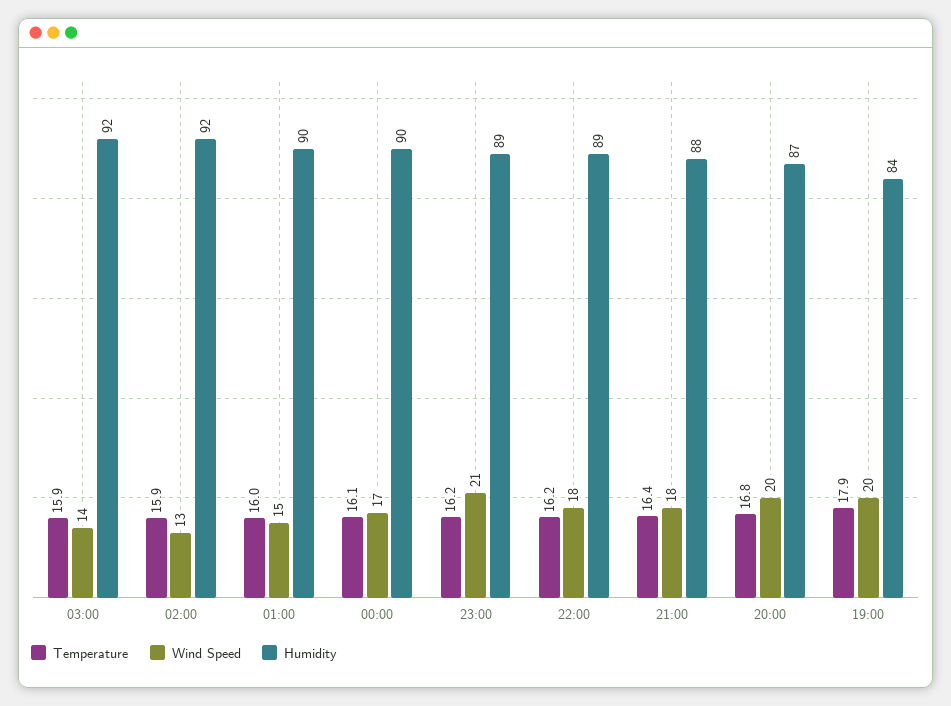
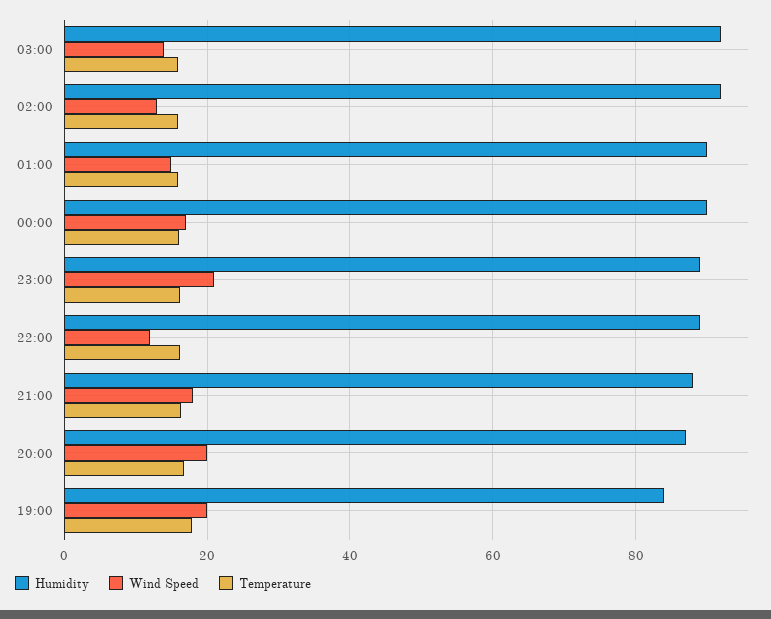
  {
    "Temperature": {
      "03:00": 15.9,
      "02:00": 15.9,
      "01:00": 16,
      "00:00": 16.1,
      "23:00": 16.2,
      "22:00": 16.2,
      "21:00": 16.4,
      "20:00": 16.8,
      "19:00": 17.9
    },
    "Wind Speed": {
      "03:00": 14,
      "02:00": 13,
      "01:00": 15,
      "00:00": 17,
      "23:00": 21,
-     "22:00": 18,
+     "22:00": 12,
      "21:00": 18,
      "20:00": 20,
      "19:00": 20
    },
    "Humidity": {
      "03:00": 92,
      "02:00": 92,
      "01:00": 90,
      "00:00": 90,
      "23:00": 89,
      "22:00": 89,
      "21:00": 88,
      "20:00": 87,
      "19:00": 84
    }
  }

